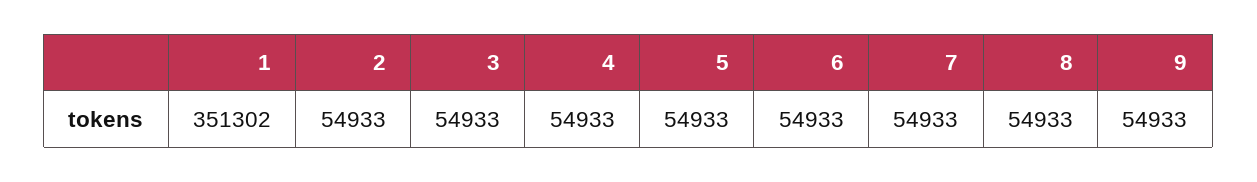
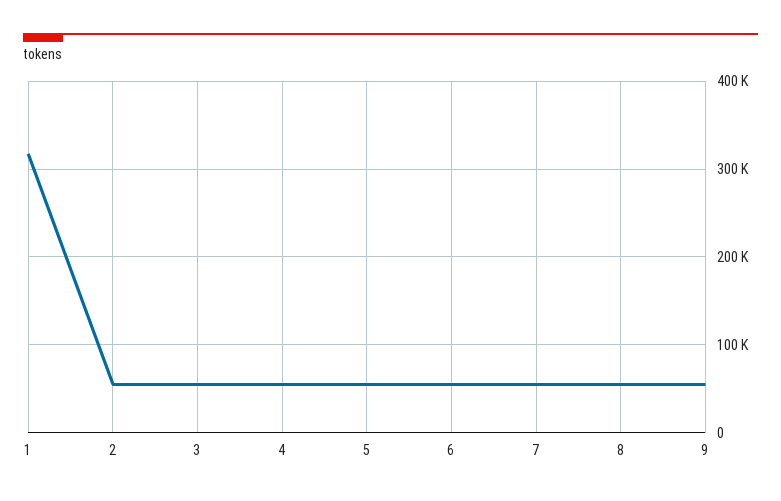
  {
-   "1": 351302,
+   "1": 320000,
    "2": 54933,
    "3": 54933,
    "4": 54933,
    "5": 54933,
    "6": 54933,
    "7": 54933,
    "8": 54933,
    "9": 54933
  }

